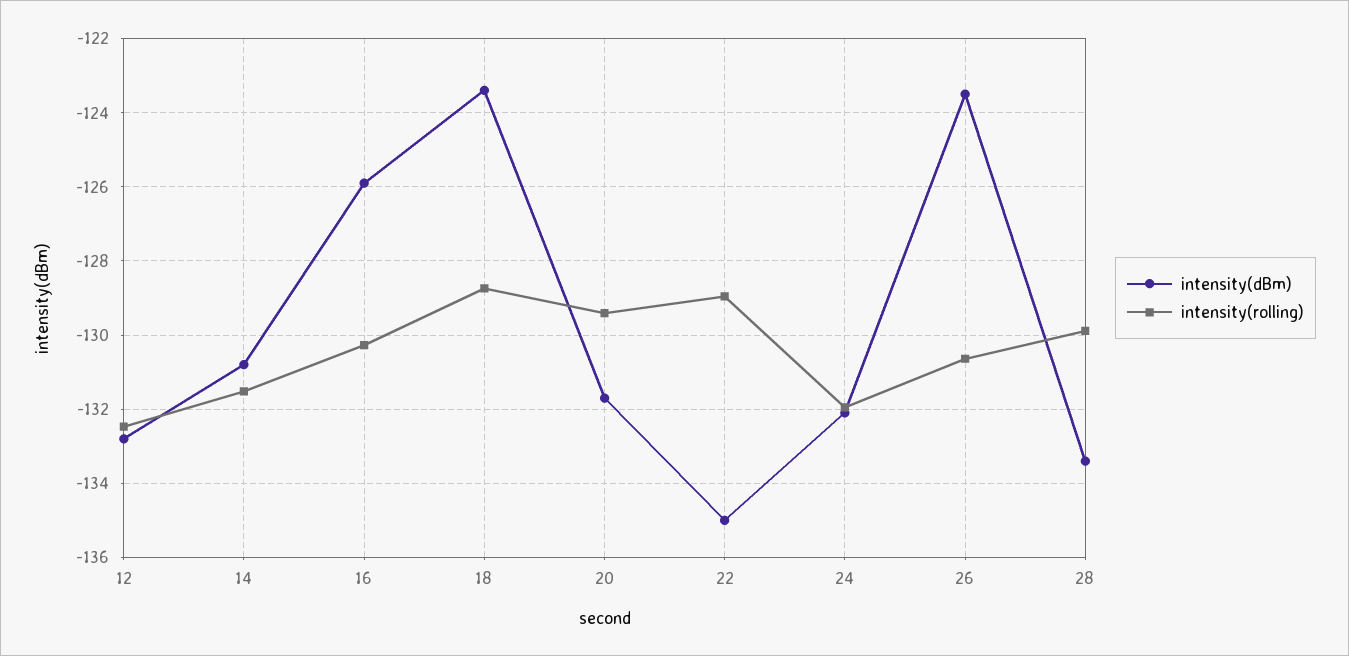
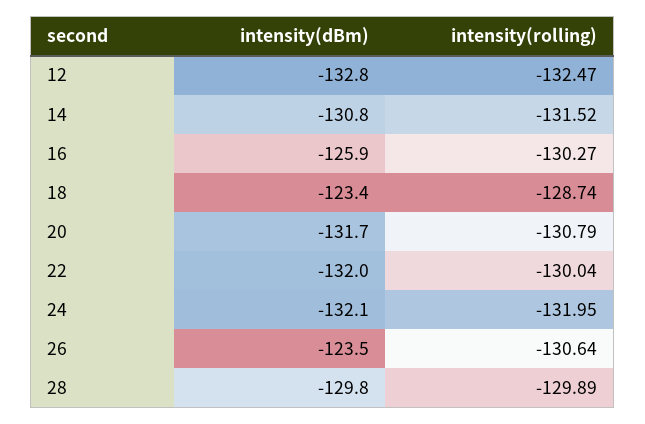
  {
    "intensity(dBm)": {
      "12": -132.8,
      "14": -130.8,
      "16": -125.9,
      "18": -123.4,
      "20": -131.7,
-     "22": -135,
+     "22": -132,
      "24": -132.1,
      "26": -123.5,
-     "28": -133.4
+     "28": -129.8
    },
    "intensity(rolling)": {
      "12": -132.47,
      "14": -131.52,
      "16": -130.27,
      "18": -128.74,
-     "20": -129.4,
+     "20": -130.79,
-     "22": -129,
+     "22": -130.04,
      "24": -131.95,
      "26": -130.64,
      "28": -129.89
    }
  }

